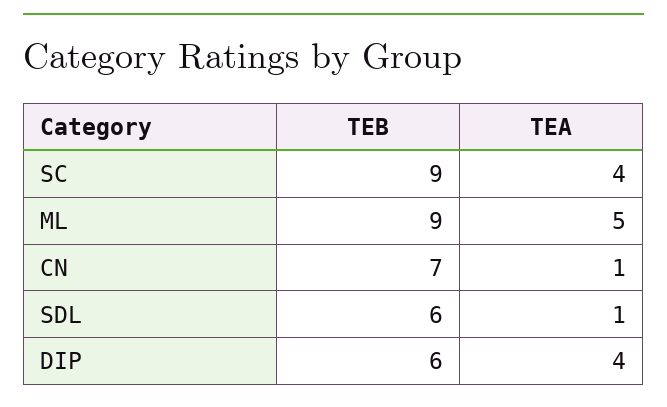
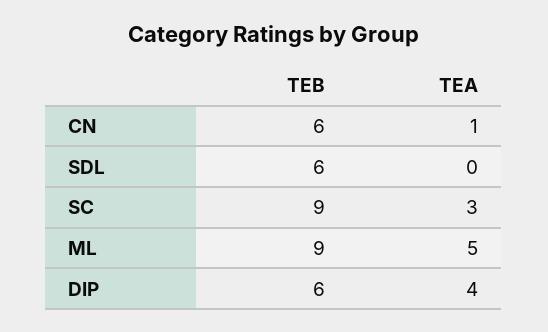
  {
    "TEB": {
      "SC": 9,
      "ML": 9,
-     "CN": 7,
+     "CN": 6,
      "SDL": 6,
      "DIP": 6
    },
    "TEA": {
-     "SC": 4,
+     "SC": 3,
      "ML": 5,
      "CN": 1,
-     "SDL": 1,
+     "SDL": 0,
      "DIP": 4
    }
  }

